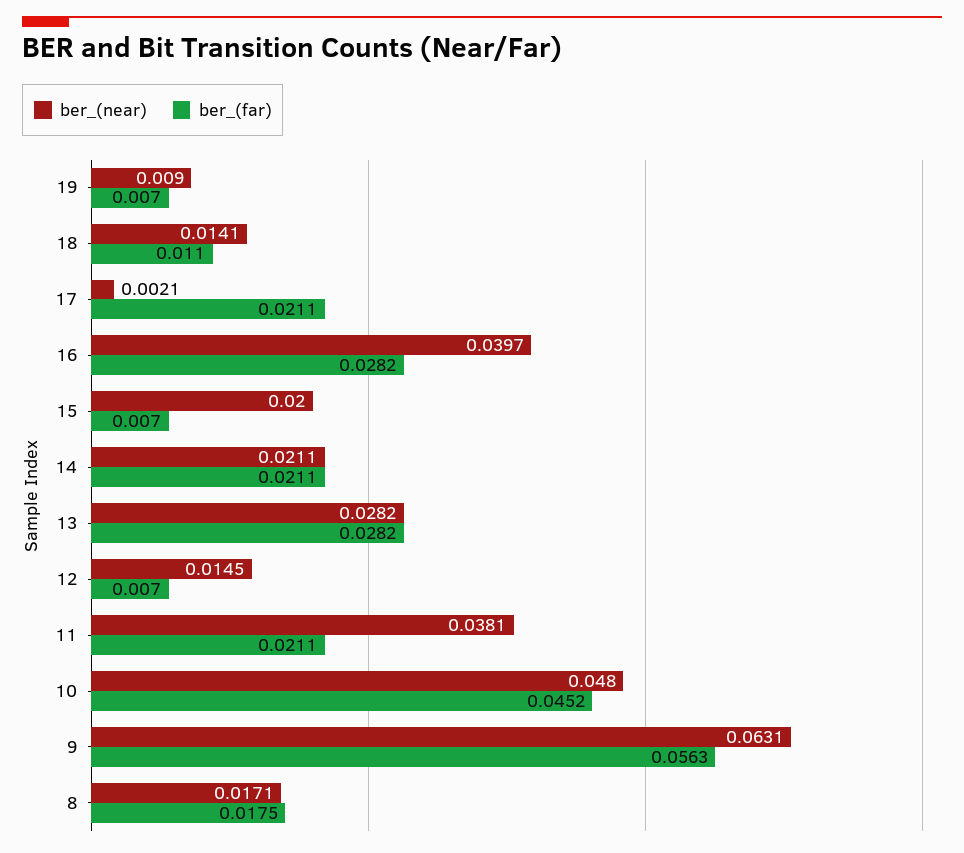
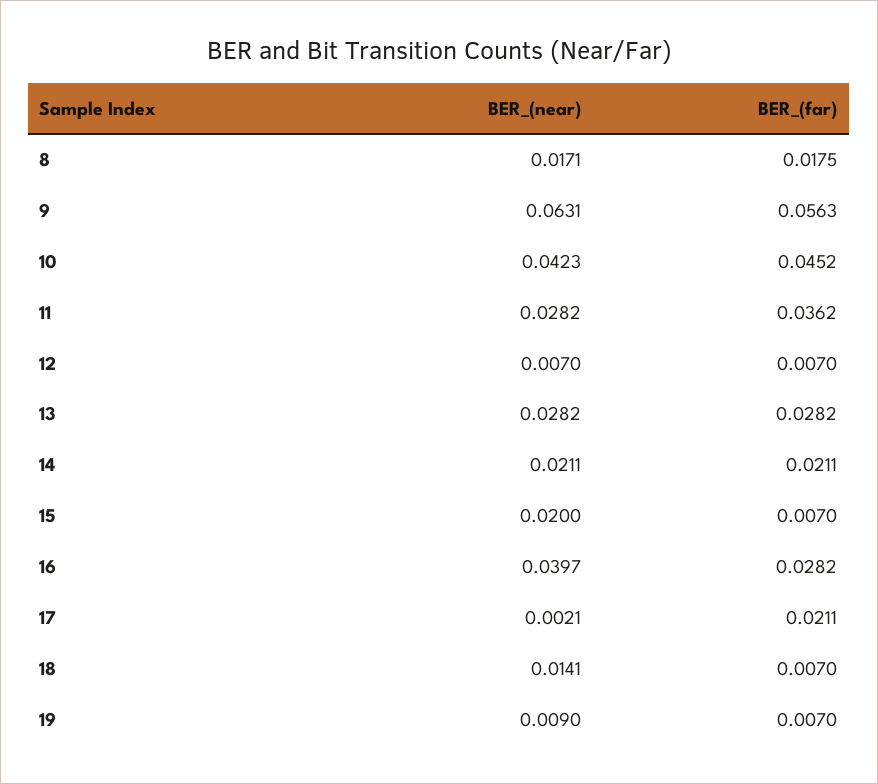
  {
    "ber_(near)": {
      "19": 0.009,
      "18": 0.0141,
      "17": 0.0021,
      "16": 0.0397,
      "15": 0.02,
      "14": 0.0211,
      "13": 0.0282,
-     "12": 0.0145,
+     "12": 0.007,
-     "11": 0.0381,
+     "11": 0.0282,
-     "10": 0.048,
+     "10": 0.0423,
      "9": 0.0631,
      "8": 0.0171
    },
    "ber_(far)": {
      "19": 0.007,
-     "18": 0.011,
+     "18": 0.007,
      "17": 0.0211,
      "16": 0.0282,
      "15": 0.007,
      "14": 0.0211,
      "13": 0.0282,
      "12": 0.007,
-     "11": 0.0211,
+     "11": 0.0362,
      "10": 0.0452,
      "9": 0.0563,
      "8": 0.0175
    }
  }

